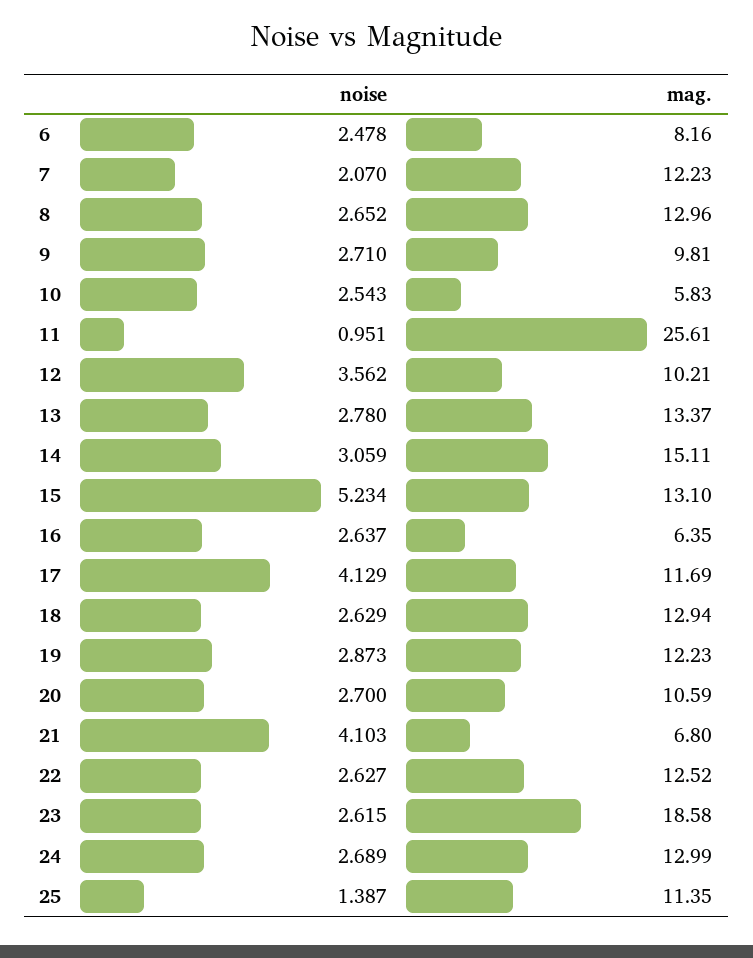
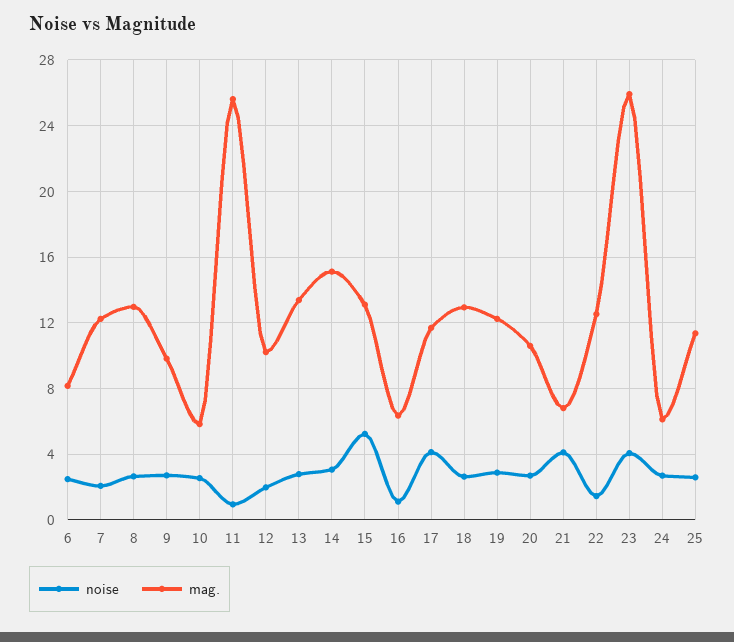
  {
    "noise": {
      "6": 2.478,
      "7": 2.07,
      "8": 2.652,
      "9": 2.71,
      "10": 2.543,
      "11": 0.951,
-     "12": 3.562,
+     "12": 2,
      "13": 2.78,
      "14": 3.059,
      "15": 5.234,
-     "16": 2.637,
+     "16": 1,
      "17": 4.129,
      "18": 2.629,
      "19": 2.873,
      "20": 2.7,
      "21": 4.103,
-     "22": 2.627,
+     "22": 1.5,
-     "23": 2.615,
+     "23": 4,
      "24": 2.689,
-     "25": 1.387
+     "25": 2.5
    },
    "mag.": {
      "6": 8.16,
      "7": 12.23,
      "8": 12.96,
      "9": 9.81,
      "10": 5.83,
      "11": 25.61,
      "12": 10.21,
      "13": 13.37,
      "14": 15.11,
      "15": 13.1,
      "16": 6.35,
      "17": 11.69,
      "18": 12.94,
      "19": 12.23,
      "20": 10.59,
      "21": 6.8,
      "22": 12.52,
-     "23": 18.58,
+     "23": 26,
-     "24": 12.99,
+     "24": 6,
      "25": 11.35
    }
  }

